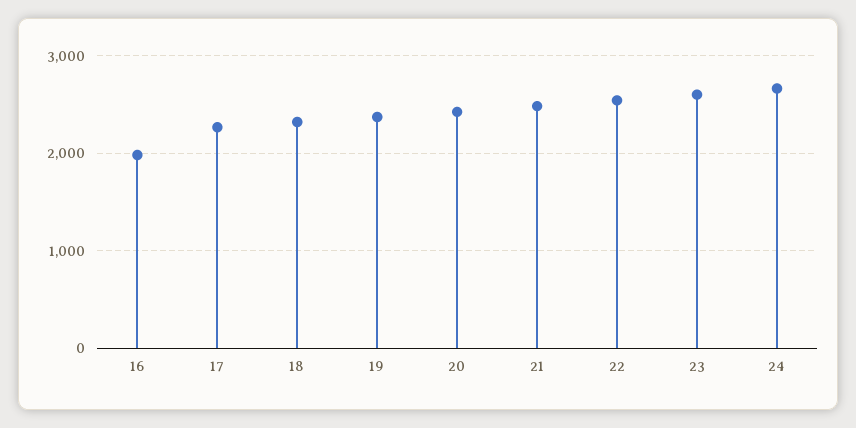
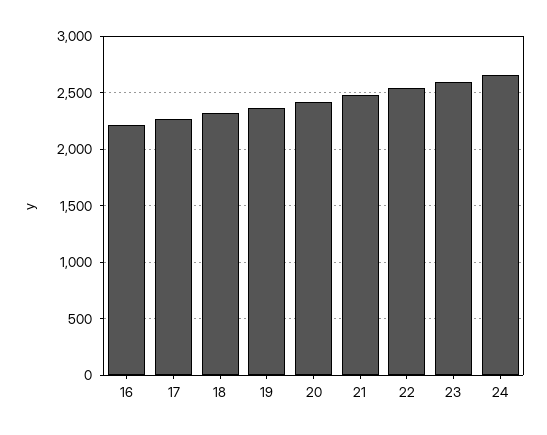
  {
-   "16": 2000,
+   "16": 2200,
    "17": 2300,
    "18": 2300,
    "19": 2400,
    "20": 2400,
    "21": 2500,
    "22": 2500,
    "23": 2600,
    "24": 2700
  }

